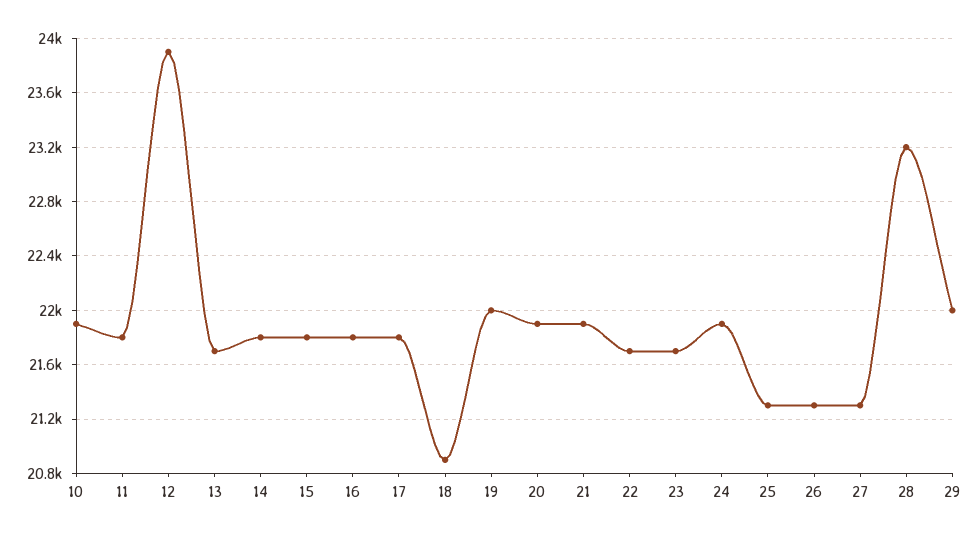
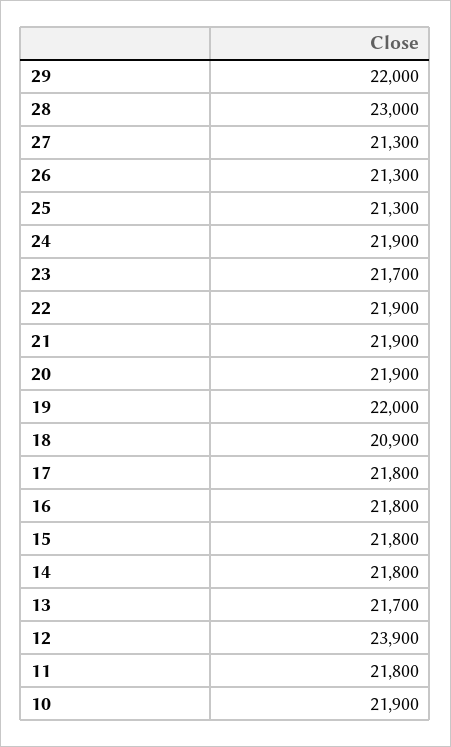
  {
    "10": 21900,
    "11": 21800,
    "12": 23900,
    "13": 21700,
    "14": 21800,
    "15": 21800,
    "16": 21800,
    "17": 21800,
    "18": 20900,
    "19": 22000,
    "20": 21900,
    "21": 21900,
-   "22": 21700,
+   "22": 21900,
    "23": 21700,
    "24": 21900,
    "25": 21300,
    "26": 21300,
    "27": 21300,
-   "28": 23200,
+   "28": 23000,
    "29": 22000
  }

